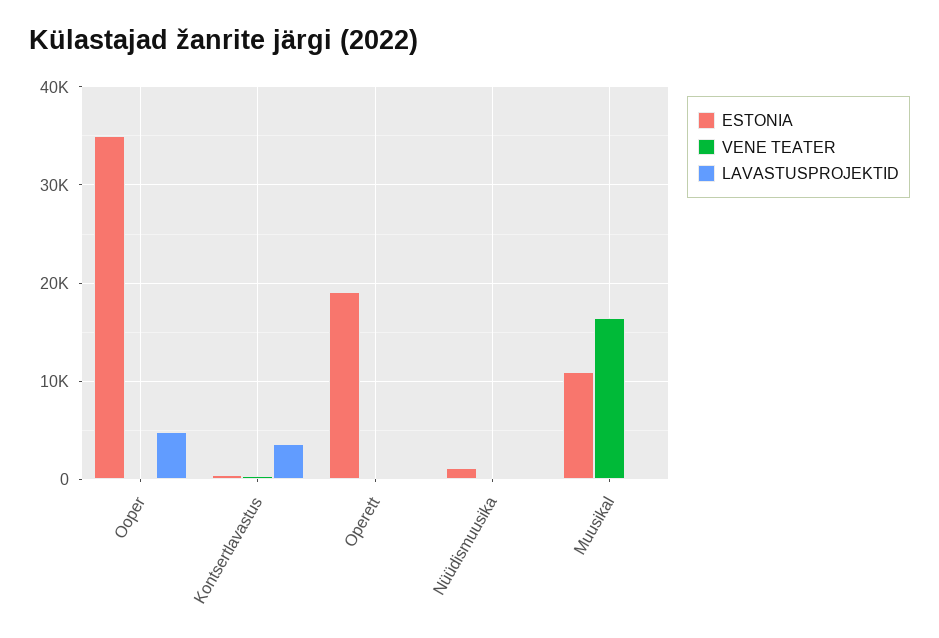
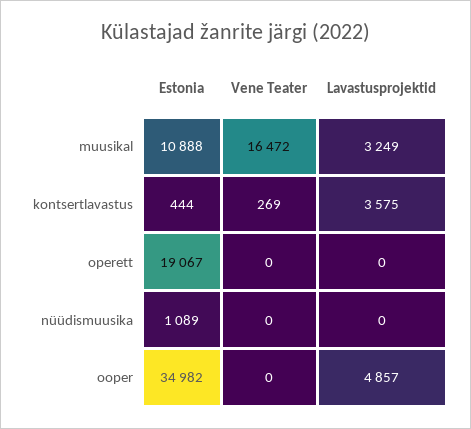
  {
    "ESTONIA": {
      "Ooper": 34982,
      "Kontsertlavastus": 444,
      "Operett": 19067,
      "Nüüdismuusika": 1089,
      "Muusikal": 10888
    },
    "VENE TEATER": {
      "Ooper": 0,
      "Kontsertlavastus": 269,
      "Operett": 0,
      "Nüüdismuusika": 0,
      "Muusikal": 16472
    },
    "LAVASTUSPROJEKTID": {
      "Ooper": 4857,
      "Kontsertlavastus": 3575,
      "Operett": 0,
      "Nüüdismuusika": 0,
-     "Muusikal": 0
+     "Muusikal": 3249
    }
  }

